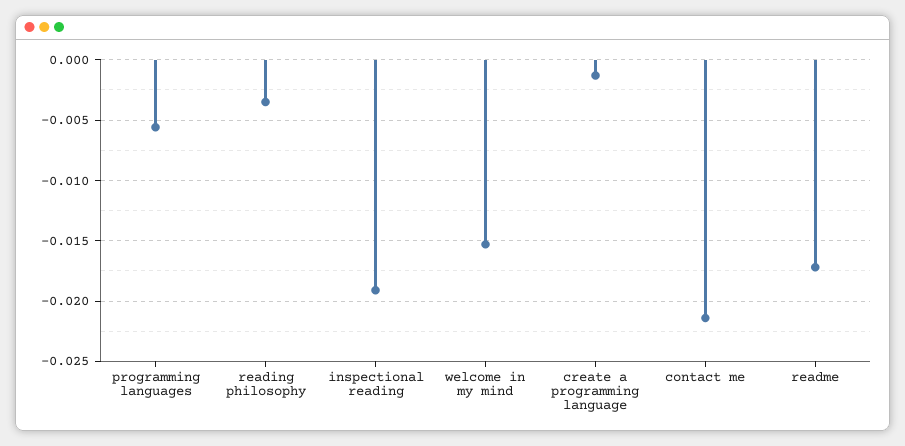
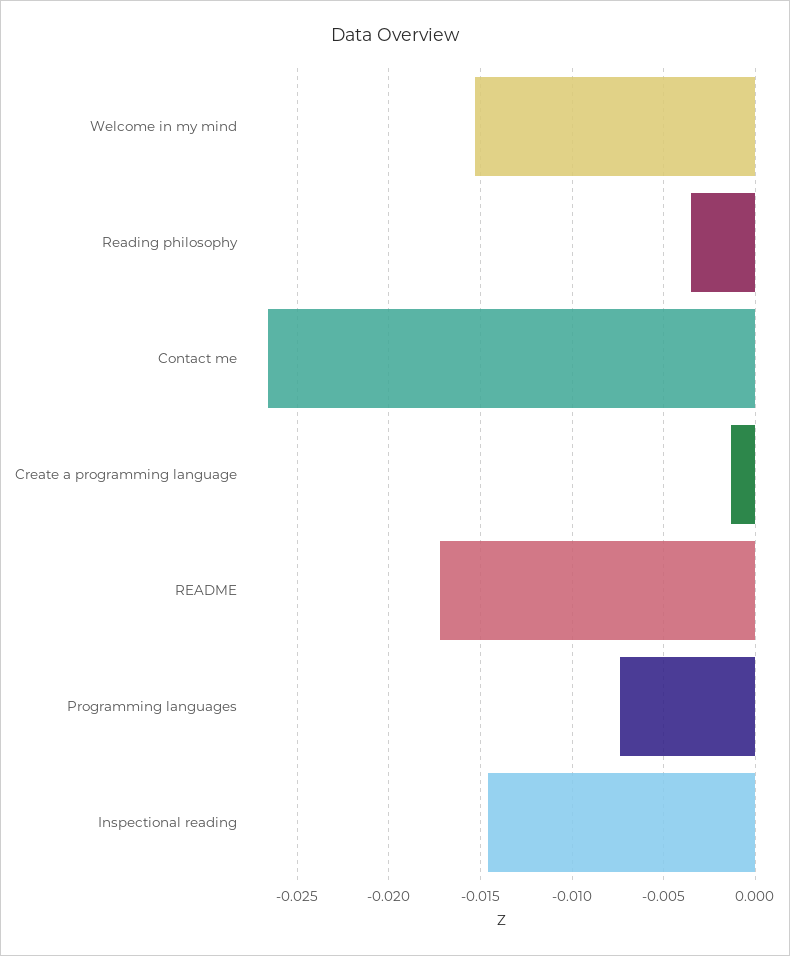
  {
-   "programming languages": -0.0055,
+   "programming languages": -0.0075,
    "reading philosophy": -0.0035,
-   "inspectional reading": -0.019,
+   "inspectional reading": -0.0145,
    "welcome in my mind": -0.0155,
    "create a programming language": -0.0015,
-   "contact me": -0.0215,
+   "contact me": -0.0265,
    "readme": -0.017
  }

